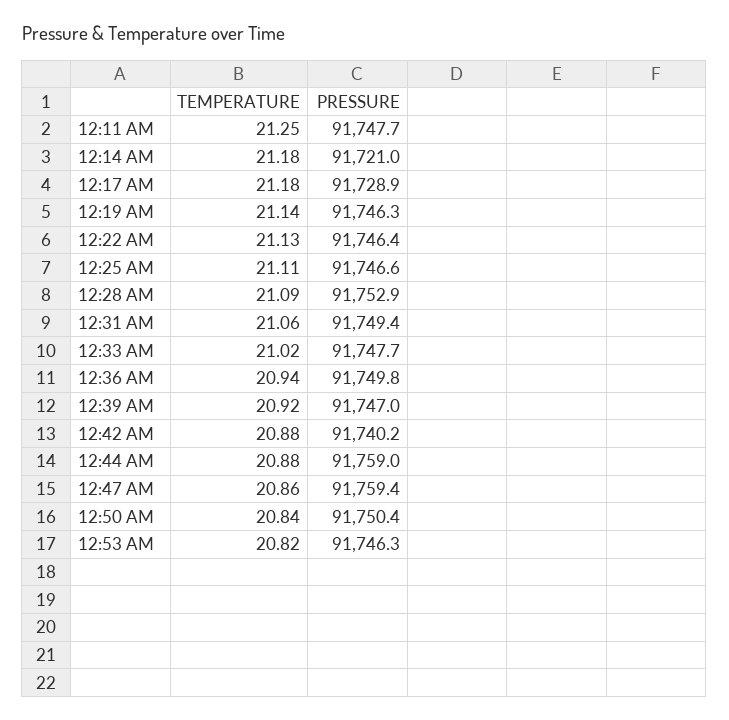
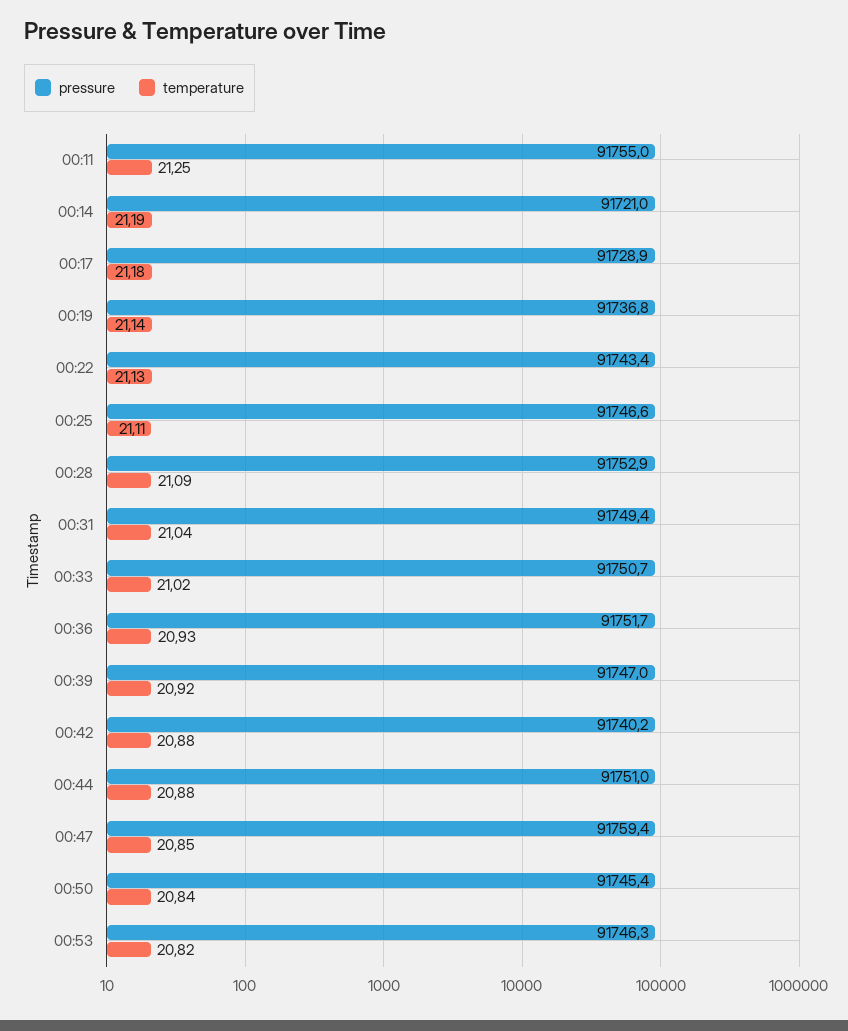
  {
    "TEMPERATURE": {
      "12:11 AM": 21.25,
-     "12:14 AM": 21.18,
+     "12:14 AM": 21.19,
      "12:17 AM": 21.18,
      "12:19 AM": 21.14,
      "12:22 AM": 21.13,
      "12:25 AM": 21.11,
      "12:28 AM": 21.09,
-     "12:31 AM": 21.06,
+     "12:31 AM": 21.04,
      "12:33 AM": 21.02,
-     "12:36 AM": 20.94,
+     "12:36 AM": 20.93,
      "12:39 AM": 20.92,
      "12:42 AM": 20.88,
      "12:44 AM": 20.88,
-     "12:47 AM": 20.86,
+     "12:47 AM": 20.85,
      "12:50 AM": 20.84,
      "12:53 AM": 20.82
    },
    "PRESSURE": {
-     "12:11 AM": 91747.7,
+     "12:11 AM": 91755,
      "12:14 AM": 91721,
      "12:17 AM": 91728.9,
-     "12:19 AM": 91746.3,
+     "12:19 AM": 91736.8,
-     "12:22 AM": 91746.4,
+     "12:22 AM": 91743.4,
      "12:25 AM": 91746.6,
      "12:28 AM": 91752.9,
      "12:31 AM": 91749.4,
-     "12:33 AM": 91747.7,
+     "12:33 AM": 91750.7,
-     "12:36 AM": 91749.8,
+     "12:36 AM": 91751.7,
      "12:39 AM": 91747,
      "12:42 AM": 91740.2,
-     "12:44 AM": 91759,
+     "12:44 AM": 91751,
      "12:47 AM": 91759.4,
-     "12:50 AM": 91750.4,
+     "12:50 AM": 91745.4,
      "12:53 AM": 91746.3
    }
  }

